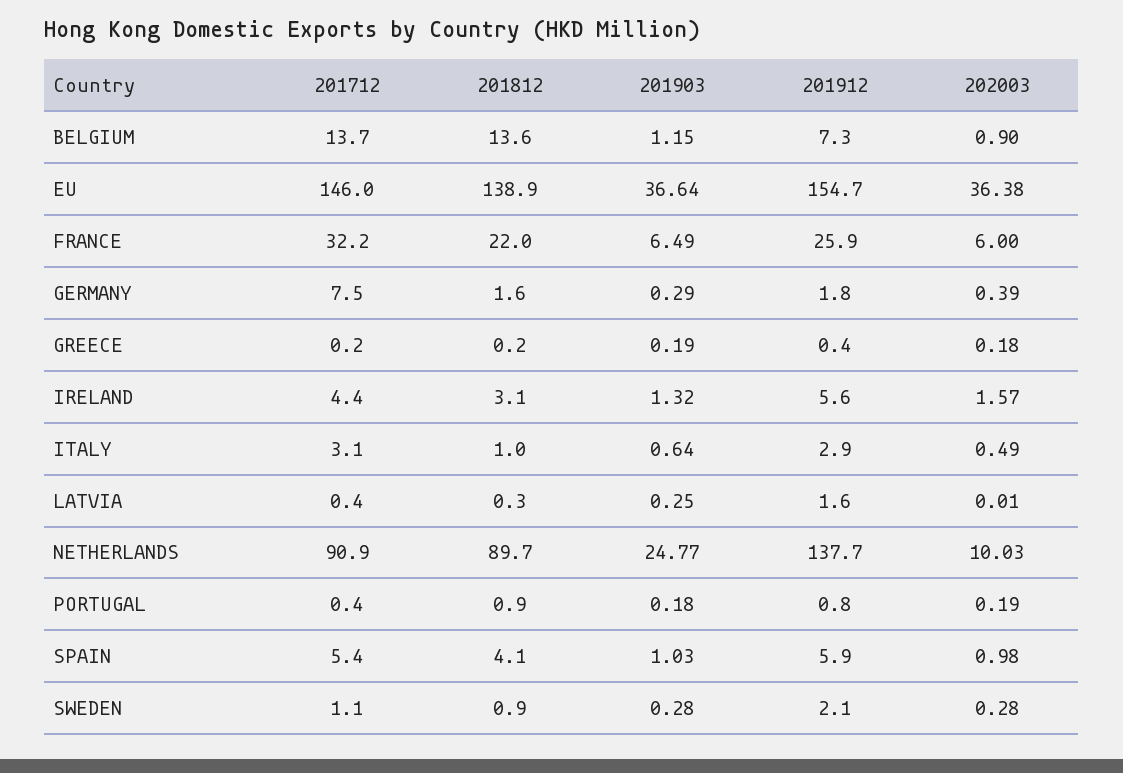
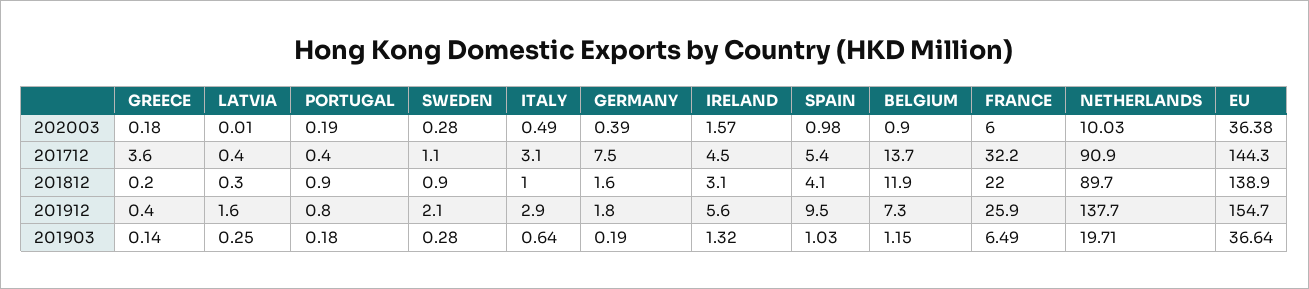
  {
    "201712": {
      "BELGIUM": 13.7,
-     "EU": 146,
+     "EU": 144.3,
      "FRANCE": 32.2,
      "GERMANY": 7.5,
-     "GREECE": 0.2,
+     "GREECE": 3.6,
-     "IRELAND": 4.4,
+     "IRELAND": 4.5,
      "ITALY": 3.1,
      "LATVIA": 0.4,
      "NETHERLANDS": 90.9,
      "PORTUGAL": 0.4,
      "SPAIN": 5.4,
      "SWEDEN": 1.1
    },
    "201812": {
-     "BELGIUM": 13.6,
+     "BELGIUM": 11.9,
      "EU": 138.9,
      "FRANCE": 22,
      "GERMANY": 1.6,
      "GREECE": 0.2,
      "IRELAND": 3.1,
      "ITALY": 1,
      "LATVIA": 0.3,
      "NETHERLANDS": 89.7,
      "PORTUGAL": 0.9,
      "SPAIN": 4.1,
      "SWEDEN": 0.9
    },
    "201903": {
      "BELGIUM": 1.15,
      "EU": 36.64,
      "FRANCE": 6.49,
-     "GERMANY": 0.29,
+     "GERMANY": 0.19,
-     "GREECE": 0.19,
+     "GREECE": 0.14,
      "IRELAND": 1.32,
      "ITALY": 0.64,
      "LATVIA": 0.25,
-     "NETHERLANDS": 24.77,
+     "NETHERLANDS": 19.71,
      "PORTUGAL": 0.18,
      "SPAIN": 1.03,
      "SWEDEN": 0.28
    },
    "201912": {
      "BELGIUM": 7.3,
      "EU": 154.7,
      "FRANCE": 25.9,
      "GERMANY": 1.8,
      "GREECE": 0.4,
      "IRELAND": 5.6,
      "ITALY": 2.9,
      "LATVIA": 1.6,
      "NETHERLANDS": 137.7,
      "PORTUGAL": 0.8,
-     "SPAIN": 5.9,
+     "SPAIN": 9.5,
      "SWEDEN": 2.1
    },
    "202003": {
      "BELGIUM": 0.9,
      "EU": 36.38,
      "FRANCE": 6,
      "GERMANY": 0.39,
      "GREECE": 0.18,
      "IRELAND": 1.57,
      "ITALY": 0.49,
      "LATVIA": 0.01,
      "NETHERLANDS": 10.03,
      "PORTUGAL": 0.19,
      "SPAIN": 0.98,
      "SWEDEN": 0.28
    }
  }

